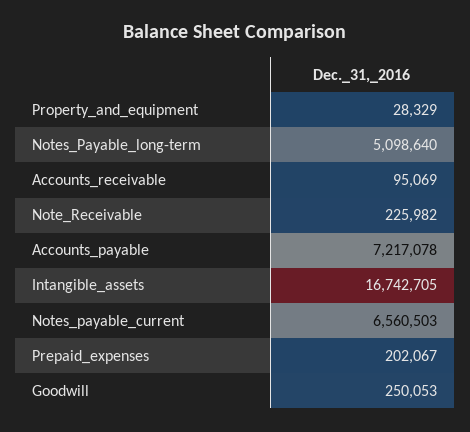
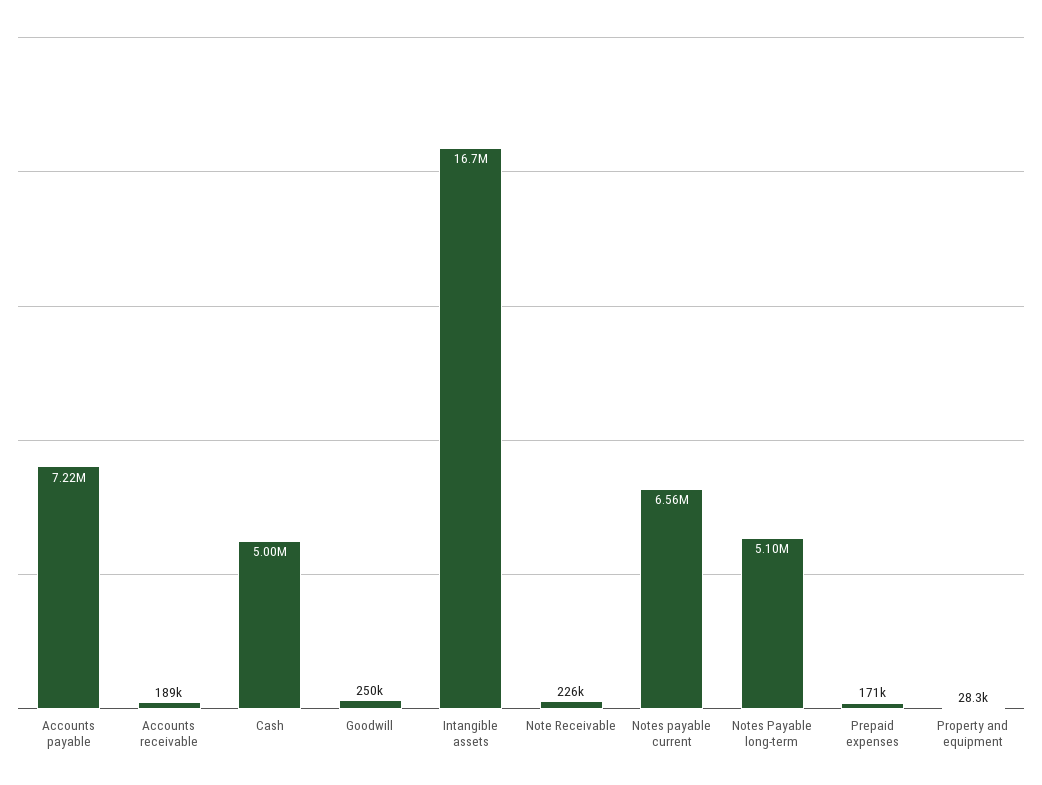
  {
    "Property_and_equipment": 28329,
    "Notes_Payable_long-term": 5098640,
-   "Accounts_receivable": 95069,
+   "Accounts_receivable": 189000,
    "Note_Receivable": 225982,
    "Accounts_payable": 7217078,
    "Intangible_assets": 16742705,
    "Notes_payable_current": 6560503,
-   "Prepaid_expenses": 202067,
+   "Prepaid_expenses": 171000,
-   "Goodwill": 250053
+   "Goodwill": 250053,
+   "Cash": 5000000
  }

